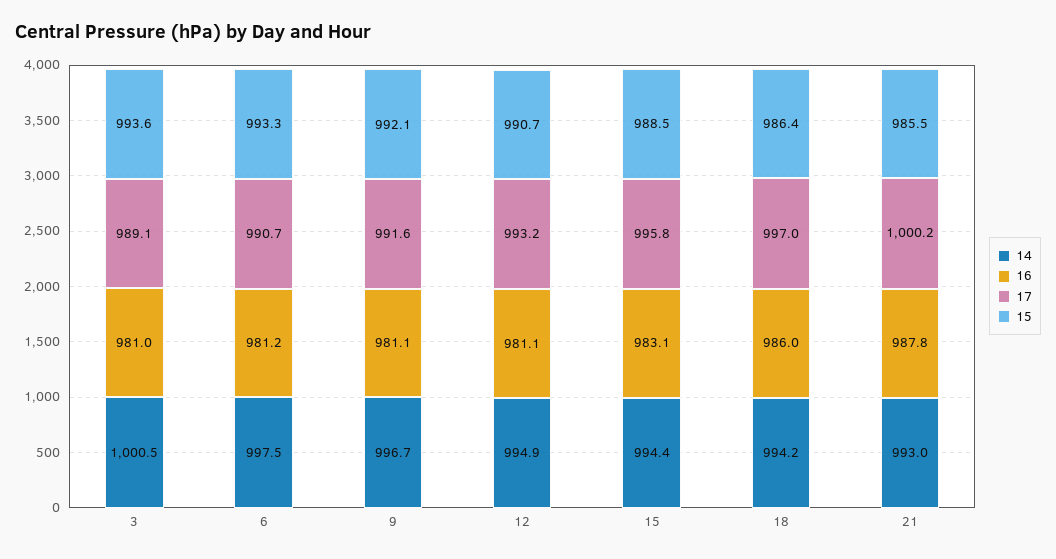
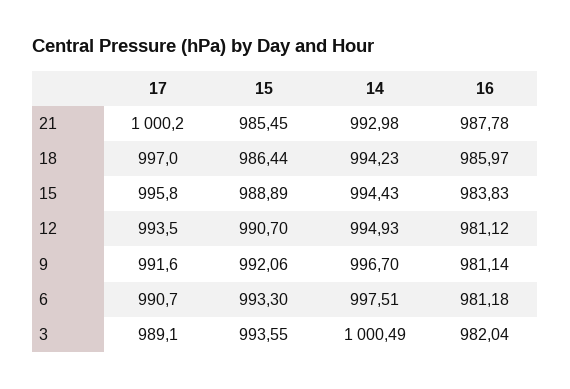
  {
    "14": {
      "3": 1000.49,
      "6": 997.51,
      "9": 996.7,
      "12": 994.93,
      "15": 994.43,
      "18": 994.23,
      "21": 992.98
    },
    "16": {
-     "3": 981,
+     "3": 982.04,
      "6": 981.18,
      "9": 981.14,
      "12": 981.12,
-     "15": 983.1,
+     "15": 983.83,
      "18": 985.97,
      "21": 987.78
    },
    "17": {
      "3": 989.1,
      "6": 990.7,
      "9": 991.6,
-     "12": 993.2,
+     "12": 993.5,
      "15": 995.8,
      "18": 997,
      "21": 1000.2
    },
    "15": {
      "3": 993.55,
      "6": 993.3,
      "9": 992.06,
      "12": 990.7,
-     "15": 988.5,
+     "15": 988.89,
      "18": 986.44,
      "21": 985.45
    }
  }

